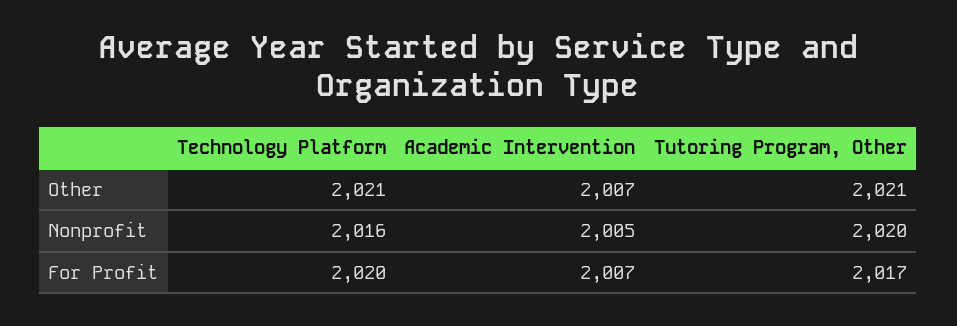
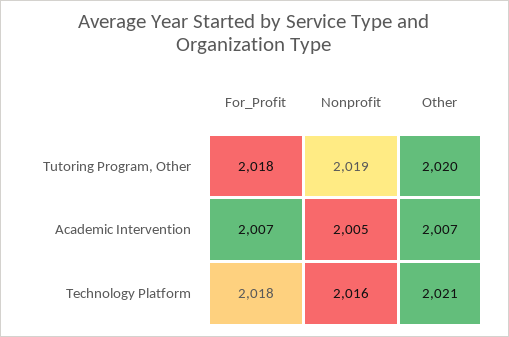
  {
    "Technology Platform": {
      "Other": 2021,
      "Nonprofit": 2016,
-     "For Profit": 2020
+     "For Profit": 2018
    },
    "Academic Intervention": {
      "Other": 2007,
      "Nonprofit": 2005,
      "For Profit": 2007
    },
    "Tutoring Program, Other": {
-     "Other": 2021,
+     "Other": 2020,
-     "Nonprofit": 2020,
+     "Nonprofit": 2019,
-     "For Profit": 2017
+     "For Profit": 2018
    }
  }

